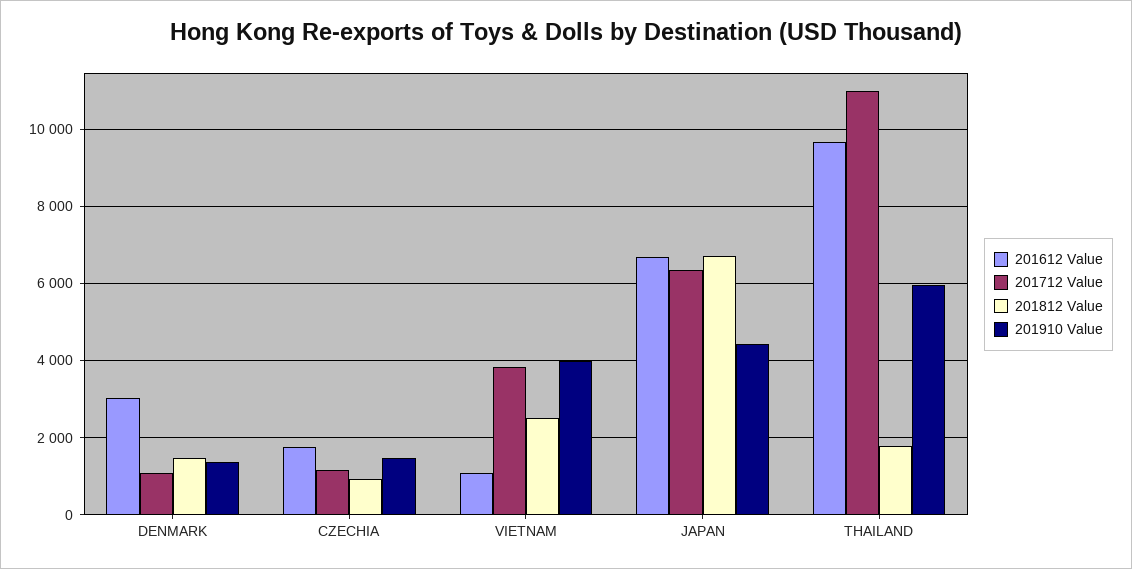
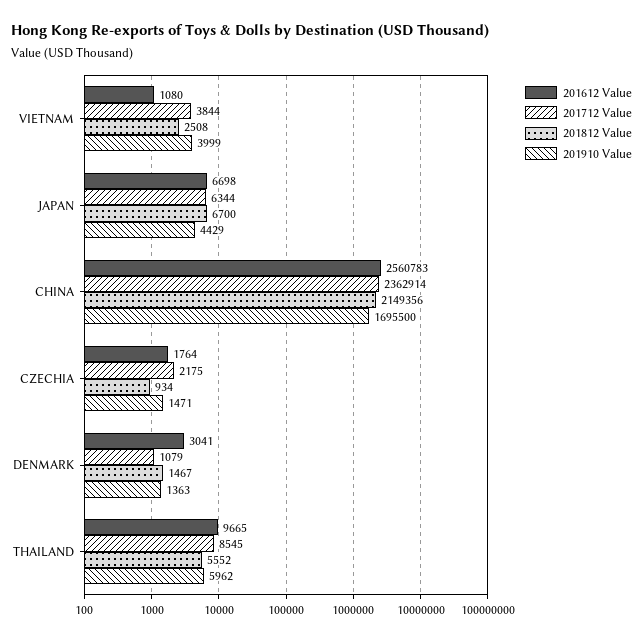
  {
    "201612 Value": {
      "DENMARK": 3041,
      "CZECHIA": 1764,
      "VIETNAM": 1080,
      "JAPAN": 6698,
-     "THAILAND": 9665
+     "THAILAND": 9665,
+     "CHINA": 2560783
    },
    "201712 Value": {
      "DENMARK": 1079,
-     "CZECHIA": 1200,
+     "CZECHIA": 2175,
      "VIETNAM": 3844,
      "JAPAN": 6344,
-     "THAILAND": 11000
+     "THAILAND": 8545,
+     "CHINA": 2362914
    },
    "201812 Value": {
      "DENMARK": 1467,
      "CZECHIA": 934,
      "VIETNAM": 2508,
      "JAPAN": 6700,
-     "THAILAND": 1800
+     "THAILAND": 5552,
+     "CHINA": 2149356
    },
    "201910 Value": {
      "DENMARK": 1363,
      "CZECHIA": 1471,
      "VIETNAM": 3999,
      "JAPAN": 4429,
-     "THAILAND": 5962
+     "THAILAND": 5962,
+     "CHINA": 1695500
    }
  }

